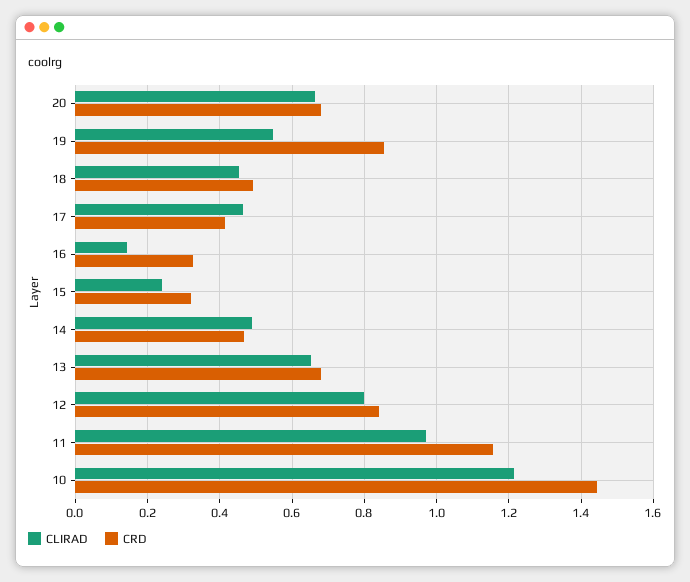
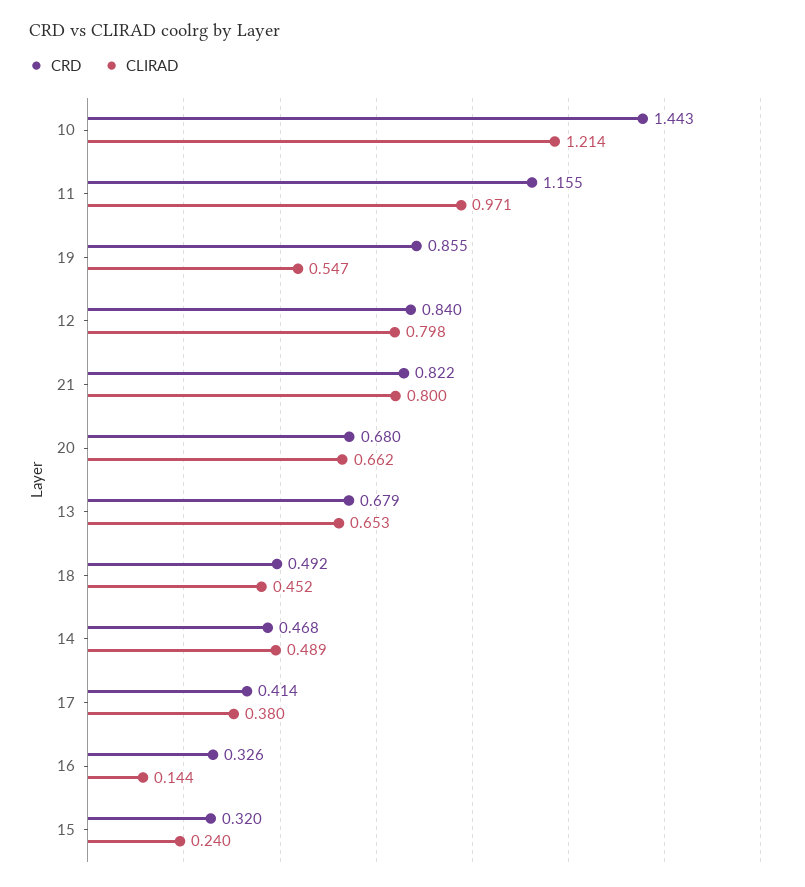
  {
    "CLIRAD": {
      "20": 0.662,
      "19": 0.547,
      "18": 0.452,
-     "17": 0.46,
+     "17": 0.38,
      "16": 0.144,
      "15": 0.24,
      "14": 0.489,
      "13": 0.653,
      "12": 0.798,
      "11": 0.971,
-     "10": 1.214
+     "10": 1.214,
+     "21": 0.8
    },
    "CRD": {
      "20": 0.68,
      "19": 0.855,
      "18": 0.492,
      "17": 0.414,
      "16": 0.326,
      "15": 0.32,
      "14": 0.468,
      "13": 0.679,
      "12": 0.84,
      "11": 1.155,
-     "10": 1.443
+     "10": 1.443,
+     "21": 0.822
    }
  }

